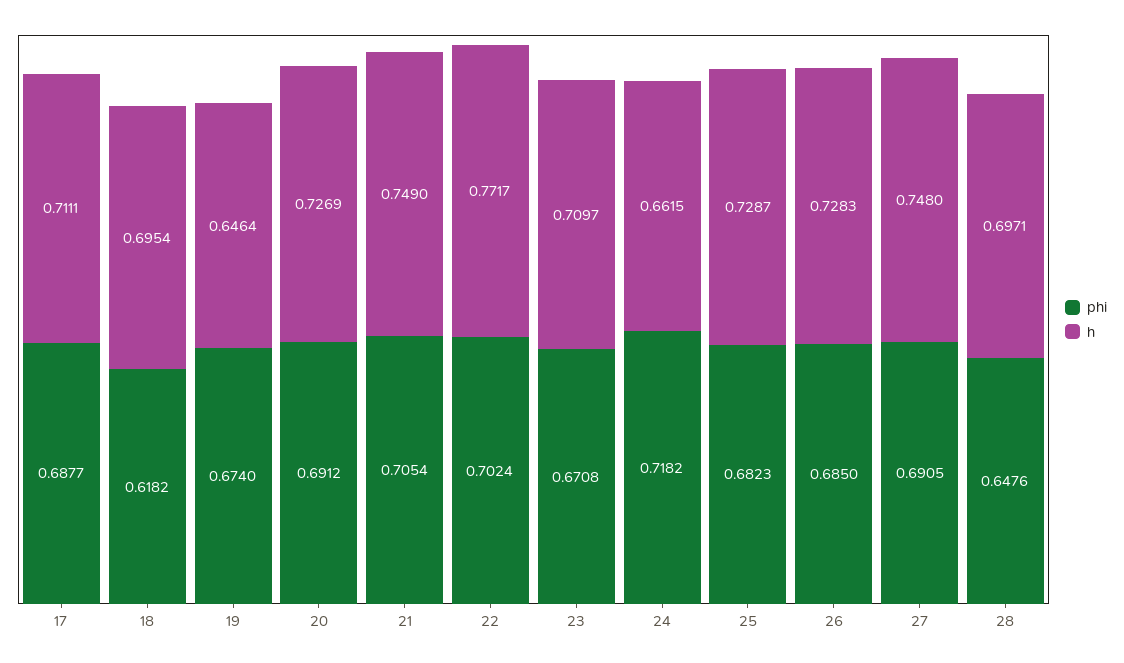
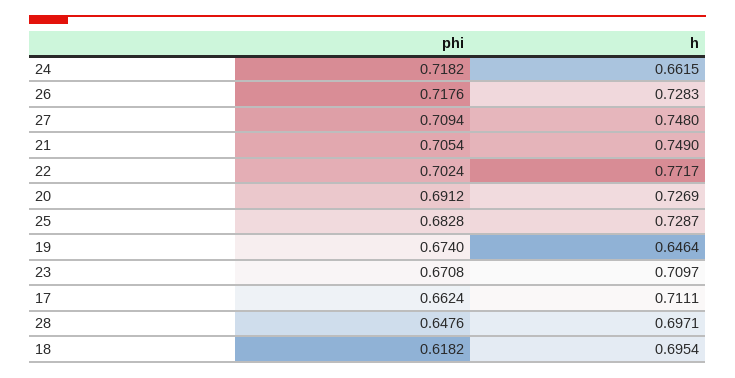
  {
    "phi": {
-     "17": 0.6877,
+     "17": 0.6624,
      "18": 0.6182,
      "19": 0.674,
      "20": 0.6912,
      "21": 0.7054,
      "22": 0.7024,
      "23": 0.6708,
      "24": 0.7182,
-     "25": 0.6823,
+     "25": 0.6828,
-     "26": 0.685,
+     "26": 0.7176,
-     "27": 0.6905,
+     "27": 0.7094,
      "28": 0.6476
    },
    "h": {
      "17": 0.7111,
      "18": 0.6954,
      "19": 0.6464,
      "20": 0.7269,
      "21": 0.749,
      "22": 0.7717,
      "23": 0.7097,
      "24": 0.6615,
      "25": 0.7287,
      "26": 0.7283,
      "27": 0.748,
      "28": 0.6971
    }
  }

